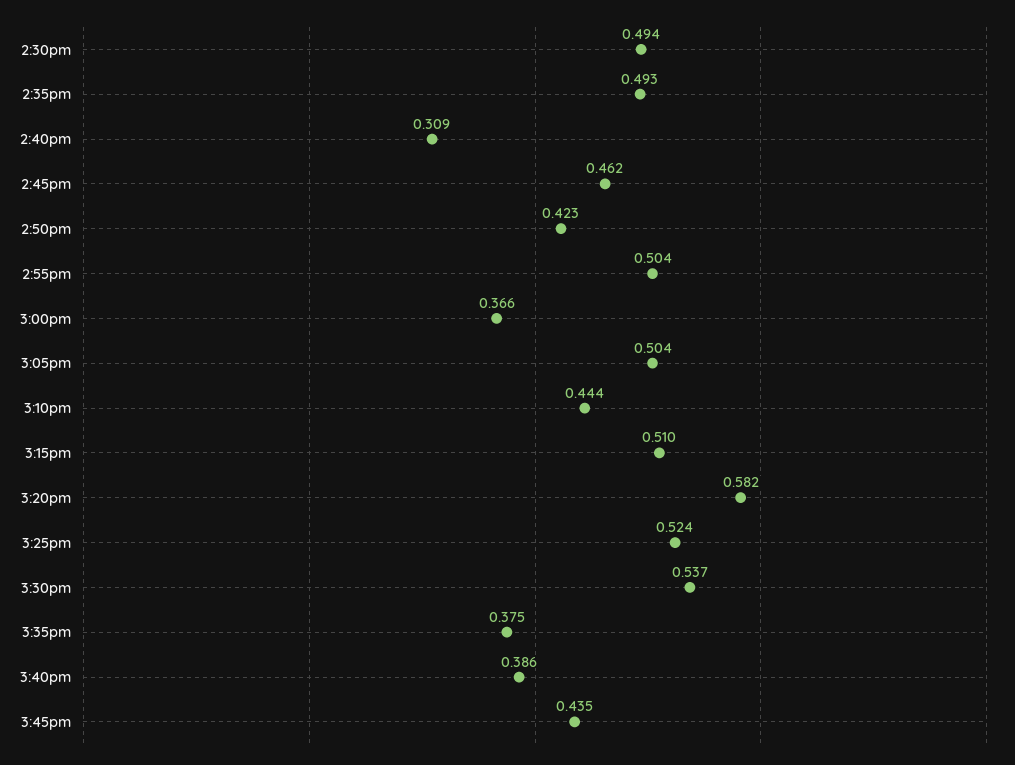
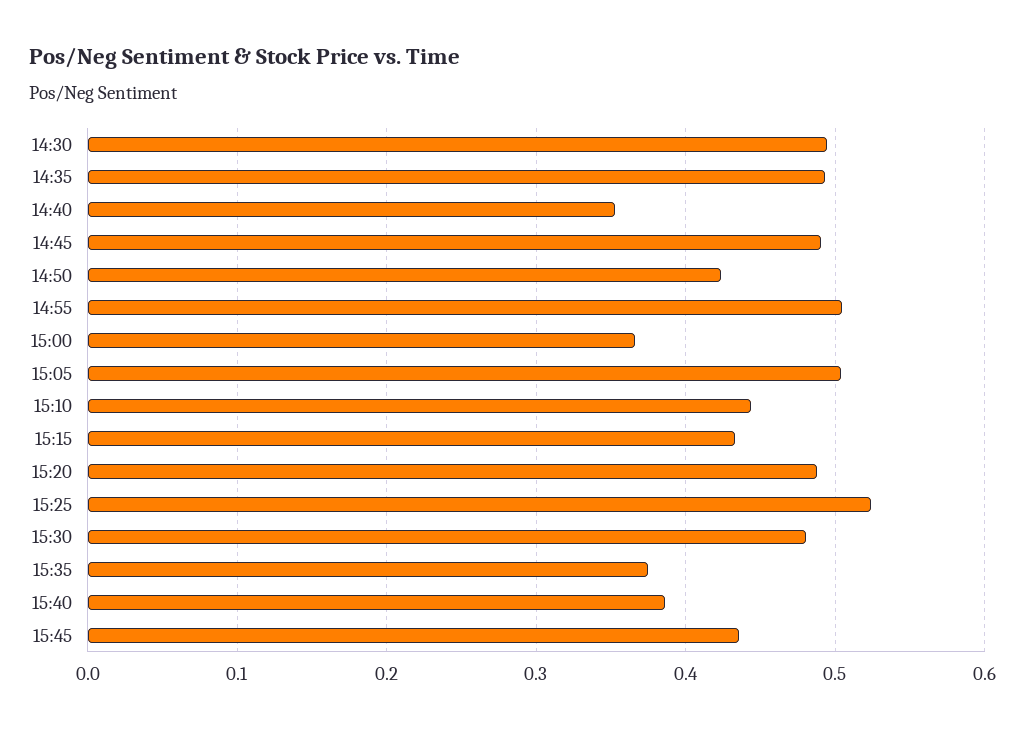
  {
    "2:30pm": 0.494,
    "2:35pm": 0.493,
-   "2:40pm": 0.309,
+   "2:40pm": 0.35,
-   "2:45pm": 0.462,
+   "2:45pm": 0.49,
    "2:50pm": 0.423,
    "2:55pm": 0.504,
    "3:00pm": 0.366,
    "3:05pm": 0.504,
    "3:10pm": 0.444,
-   "3:15pm": 0.51,
+   "3:15pm": 0.43,
-   "3:20pm": 0.582,
+   "3:20pm": 0.49,
    "3:25pm": 0.524,
-   "3:30pm": 0.537,
+   "3:30pm": 0.48,
    "3:35pm": 0.375,
    "3:40pm": 0.386,
    "3:45pm": 0.435
  }

